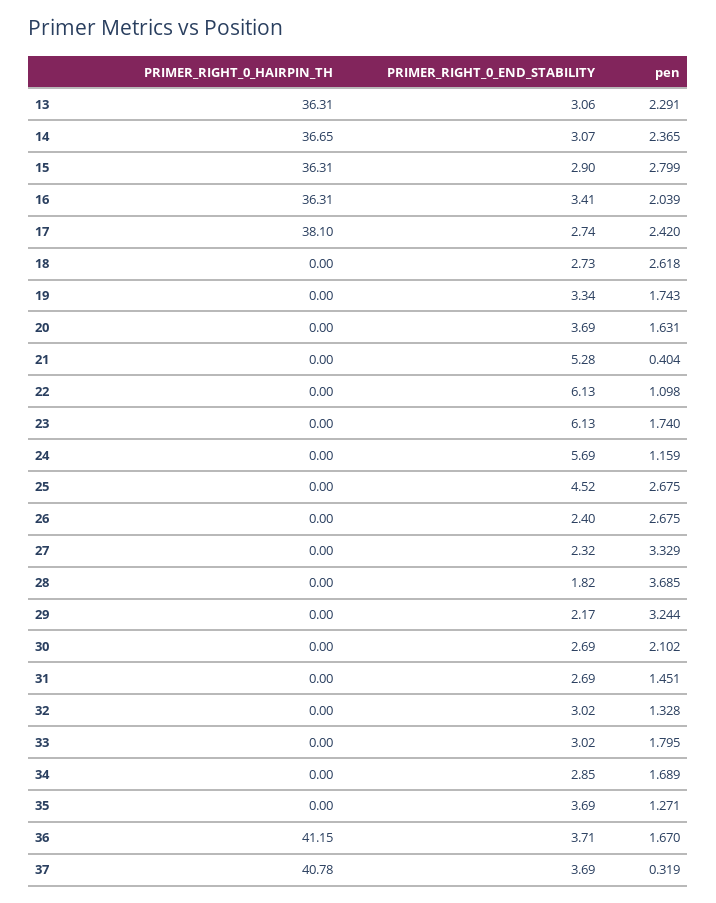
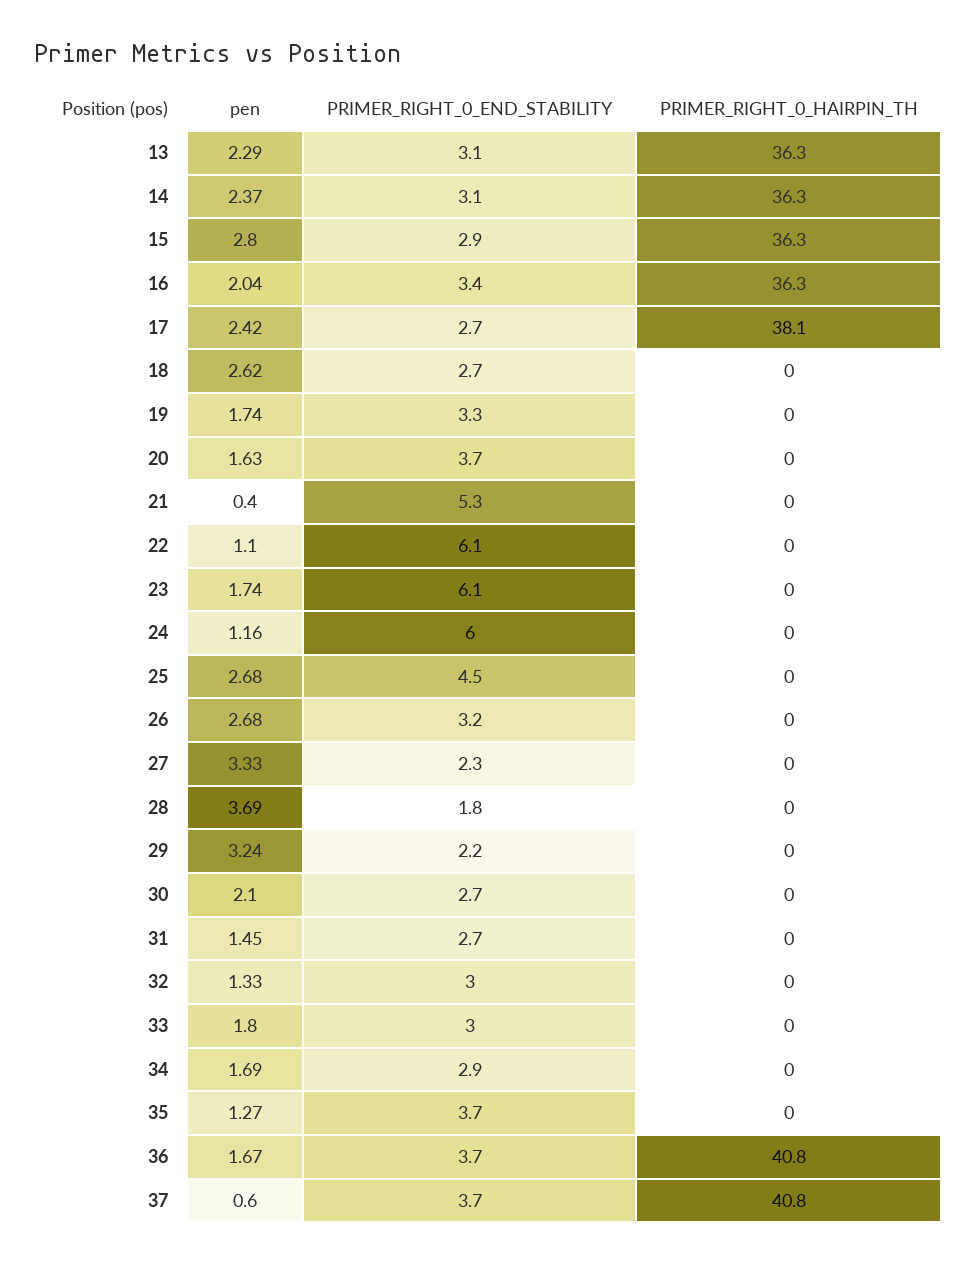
  {
    "PRIMER_RIGHT_0_HAIRPIN_TH": {
      "13": 36.31,
-     "14": 36.65,
+     "14": 36.3,
      "15": 36.31,
      "16": 36.31,
      "17": 38.1,
      "18": 0,
      "19": 0,
      "20": 0,
      "21": 0,
      "22": 0,
      "23": 0,
      "24": 0,
      "25": 0,
      "26": 0,
      "27": 0,
      "28": 0,
      "29": 0,
      "30": 0,
      "31": 0,
      "32": 0,
      "33": 0,
      "34": 0,
      "35": 0,
-     "36": 41.15,
+     "36": 40.8,
      "37": 40.78
    },
    "PRIMER_RIGHT_0_END_STABILITY": {
      "13": 3.06,
      "14": 3.07,
      "15": 2.9,
      "16": 3.41,
      "17": 2.74,
      "18": 2.73,
      "19": 3.34,
      "20": 3.69,
      "21": 5.28,
      "22": 6.13,
      "23": 6.13,
-     "24": 5.69,
+     "24": 6,
      "25": 4.52,
-     "26": 2.4,
+     "26": 3.2,
      "27": 2.32,
      "28": 1.82,
      "29": 2.17,
      "30": 2.69,
      "31": 2.69,
      "32": 3.02,
      "33": 3.02,
      "34": 2.85,
      "35": 3.69,
      "36": 3.71,
      "37": 3.69
    },
    "pen": {
      "13": 2.291,
      "14": 2.365,
      "15": 2.799,
      "16": 2.039,
      "17": 2.42,
      "18": 2.618,
      "19": 1.743,
      "20": 1.631,
      "21": 0.404,
      "22": 1.098,
      "23": 1.74,
      "24": 1.159,
      "25": 2.675,
      "26": 2.675,
      "27": 3.329,
      "28": 3.685,
      "29": 3.244,
      "30": 2.102,
      "31": 1.451,
      "32": 1.328,
      "33": 1.795,
      "34": 1.689,
      "35": 1.271,
      "36": 1.67,
-     "37": 0.319
+     "37": 0.6
    }
  }

